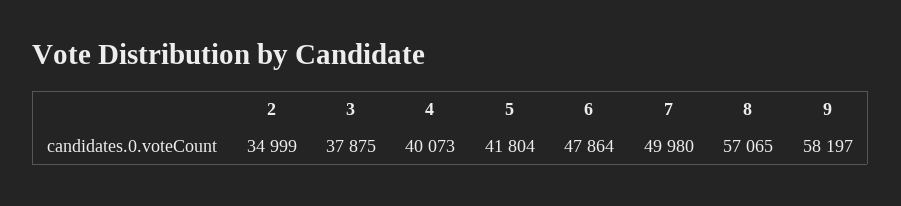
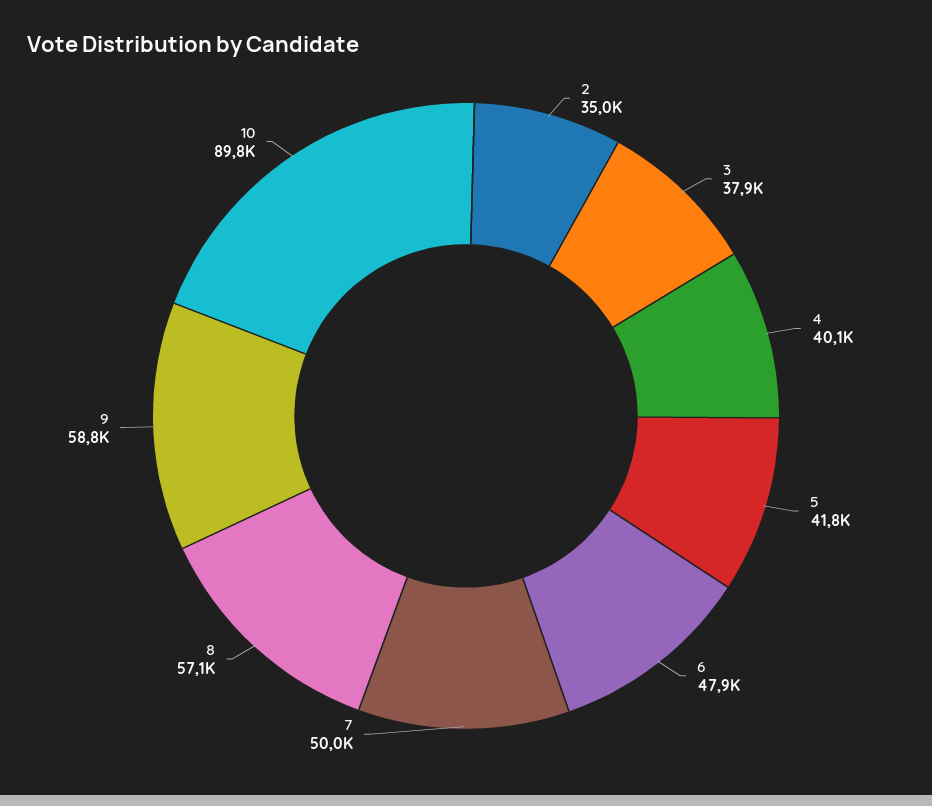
  {
    "2": 34999,
    "3": 37875,
    "4": 40073,
    "5": 41804,
    "6": 47864,
    "7": 49980,
    "8": 57065,
-   "9": 58197
+   "9": 58800,
+   "10": 89800
  }

